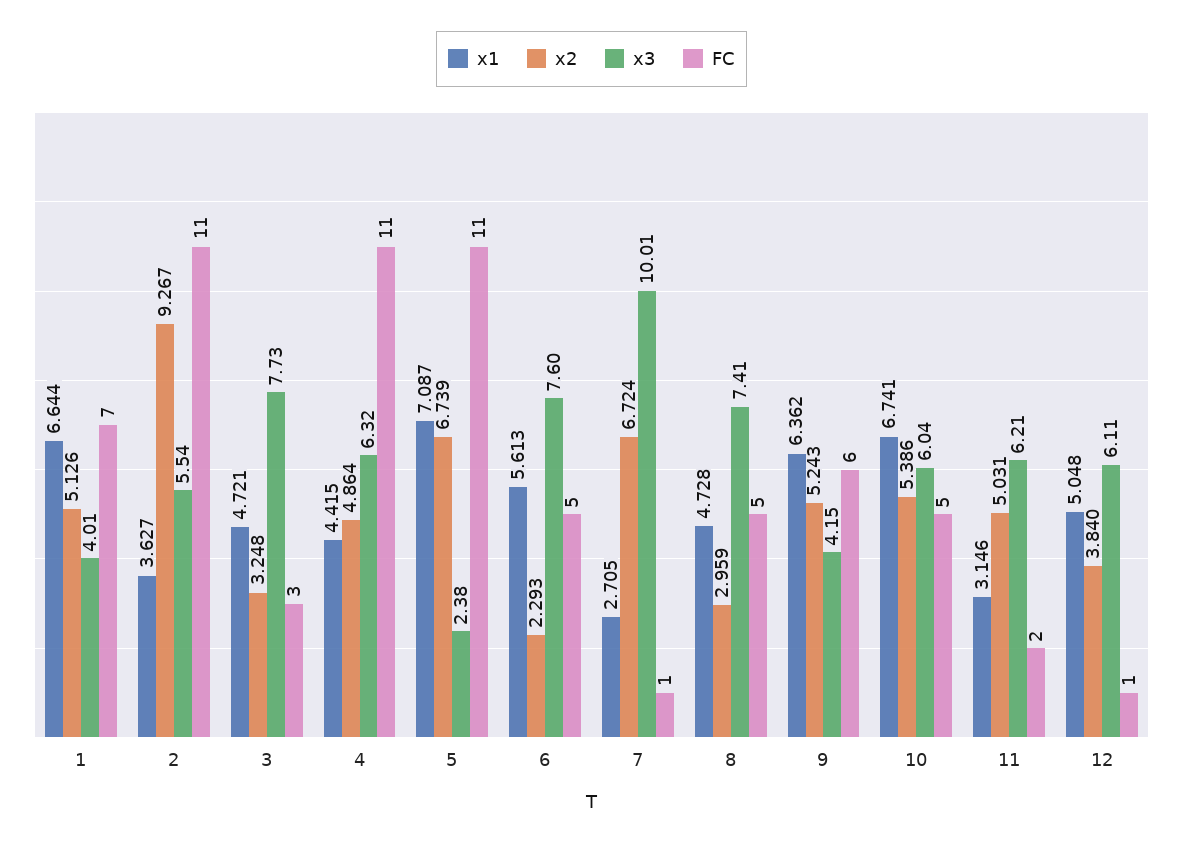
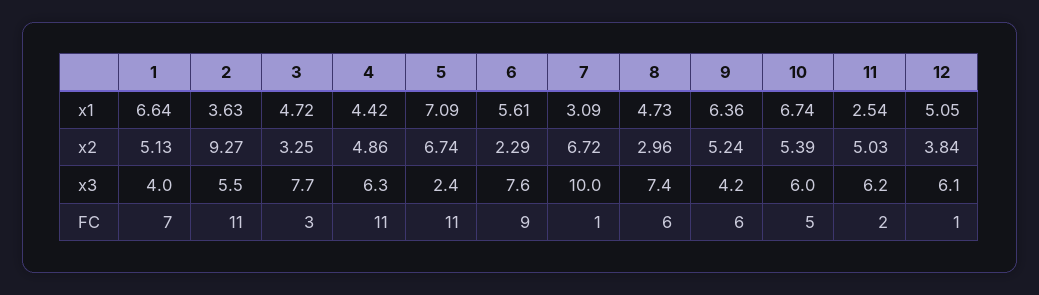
  {
    "x1": {
      "1": 6.644,
      "2": 3.627,
      "3": 4.721,
      "4": 4.415,
      "5": 7.087,
      "6": 5.613,
-     "7": 2.705,
+     "7": 3.09,
      "8": 4.728,
      "9": 6.362,
      "10": 6.741,
-     "11": 3.146,
+     "11": 2.54,
      "12": 5.048
    },
    "x2": {
      "1": 5.126,
      "2": 9.267,
      "3": 3.248,
      "4": 4.864,
      "5": 6.739,
      "6": 2.293,
      "7": 6.724,
      "8": 2.959,
      "9": 5.243,
      "10": 5.386,
      "11": 5.031,
      "12": 3.84
    },
    "x3": {
      "1": 4.01,
      "2": 5.54,
      "3": 7.73,
      "4": 6.32,
      "5": 2.38,
      "6": 7.6,
      "7": 10.01,
      "8": 7.41,
      "9": 4.15,
      "10": 6.04,
      "11": 6.21,
      "12": 6.11
    },
    "FC": {
      "1": 7,
      "2": 11,
      "3": 3,
      "4": 11,
      "5": 11,
-     "6": 5,
+     "6": 9,
      "7": 1,
-     "8": 5,
+     "8": 6,
      "9": 6,
      "10": 5,
      "11": 2,
      "12": 1
    }
  }

